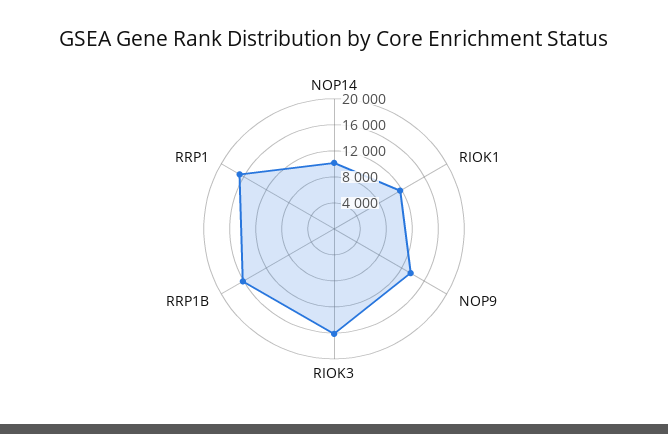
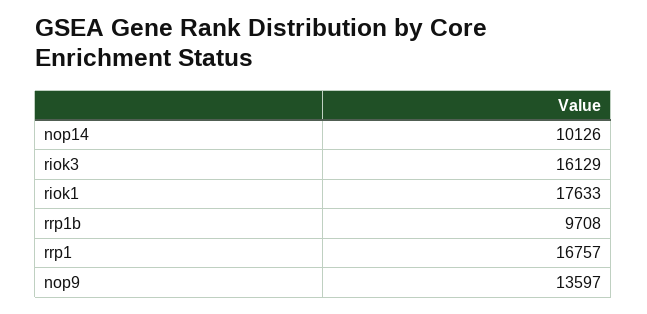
  {
    "NOP14": 10126,
-   "RIOK1": 12000,
+   "RIOK1": 17633,
    "NOP9": 13597,
    "RIOK3": 16129,
-   "RRP1B": 16000,
+   "RRP1B": 9708,
    "RRP1": 16757
  }

